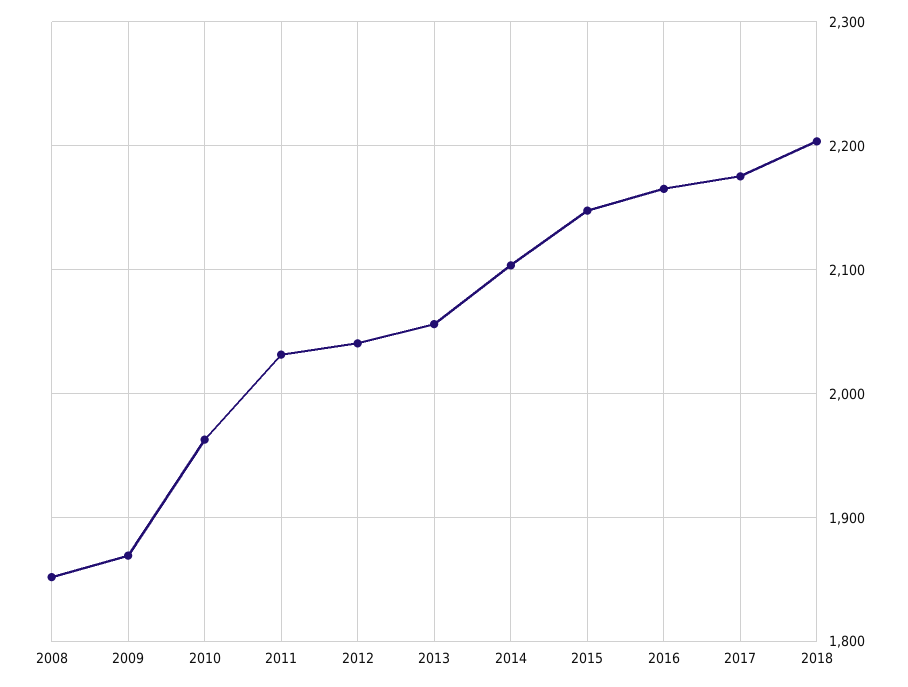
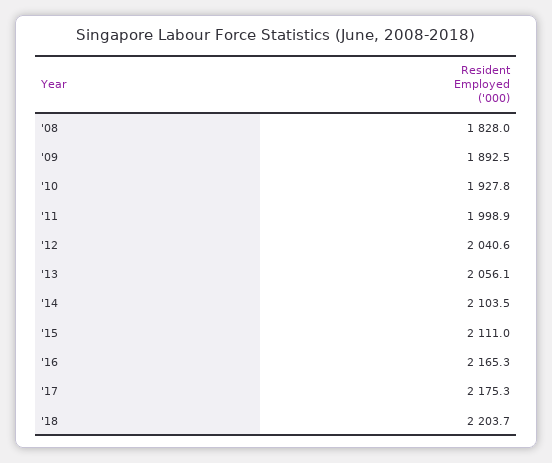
  {
-   "2008": 1850,
+   "2008": 1828,
-   "2009": 1870,
+   "2009": 1892.5,
-   "2010": 1960,
+   "2010": 1927.8,
-   "2011": 2030,
+   "2011": 1998.9,
    "2012": 2040.6,
    "2013": 2056.1,
    "2014": 2103.5,
-   "2015": 2150,
+   "2015": 2111,
    "2016": 2165.3,
    "2017": 2175.3,
    "2018": 2203.7
  }

